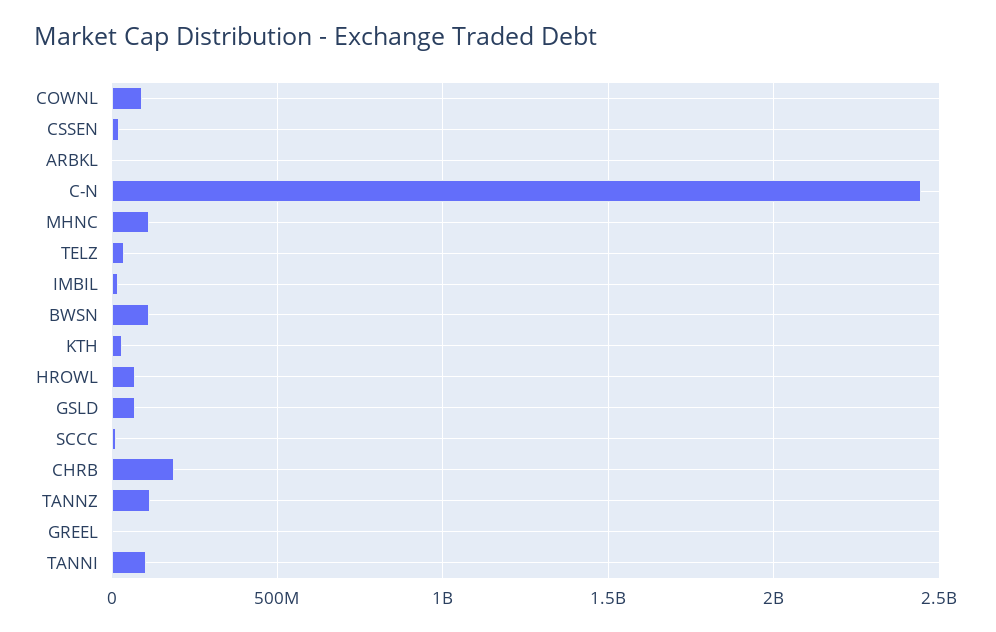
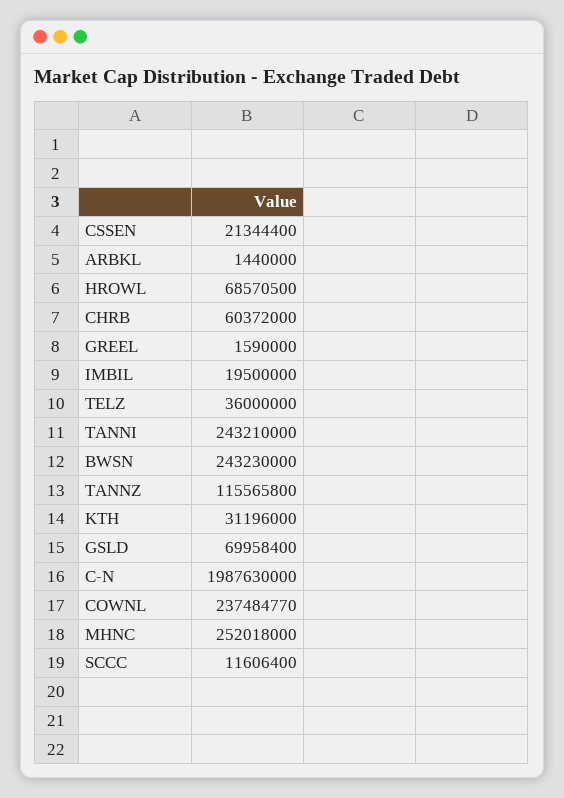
  {
-   "COWNL": 100000000,
+   "COWNL": 237484770,
    "CSSEN": 21344400,
    "ARBKL": 1440000,
-   "C-N": 2450000000,
+   "C-N": 1987630000,
-   "MHNC": 100000000,
+   "MHNC": 252018000,
    "TELZ": 36000000,
    "IMBIL": 19500000,
-   "BWSN": 100000000,
+   "BWSN": 243230000,
    "KTH": 31196000,
    "HROWL": 68570500,
    "GSLD": 69958400,
    "SCCC": 11606400,
-   "CHRB": 200000000,
+   "CHRB": 60372000,
    "TANNZ": 115565800,
    "GREEL": 1590000,
-   "TANNI": 100000000
+   "TANNI": 243210000
  }

